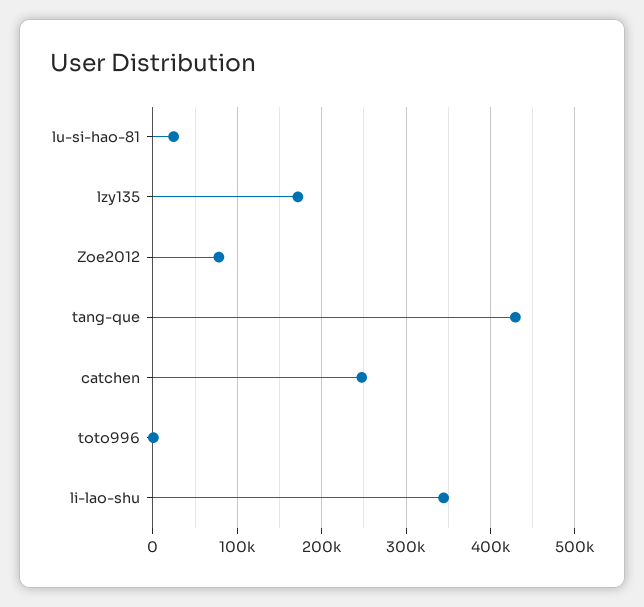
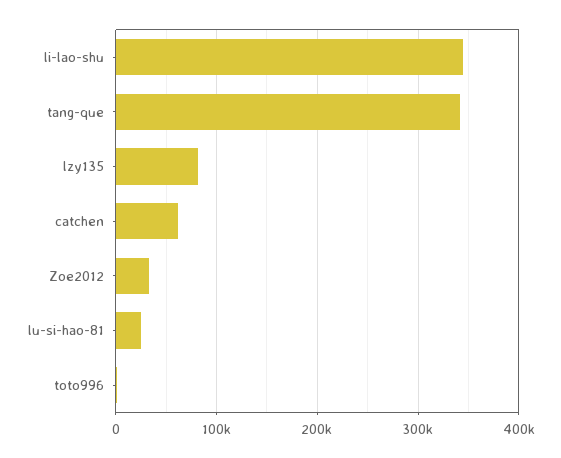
  {
    "lu-si-hao-81": 20000,
-   "lzy135": 170000,
+   "lzy135": 80000,
-   "Zoe2012": 80000,
+   "Zoe2012": 30000,
-   "tang-que": 430000,
+   "tang-que": 340000,
-   "catchen": 250000,
+   "catchen": 60000,
    "toto996": 0,
    "li-lao-shu": 340000
  }

